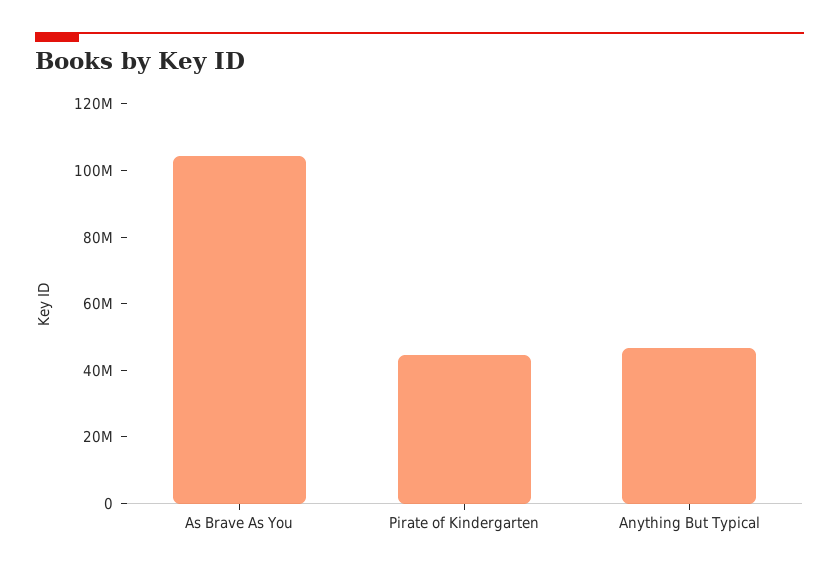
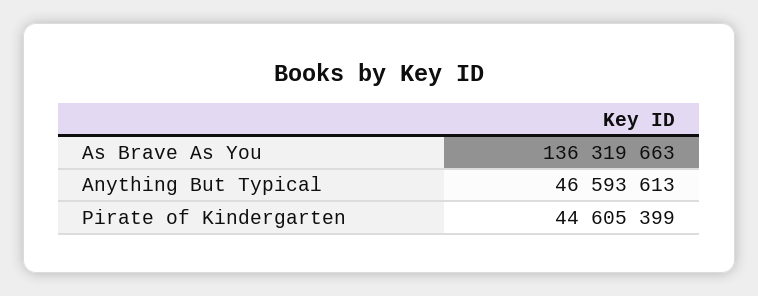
  {
-   "As Brave As You": 105000000,
+   "As Brave As You": 136319663,
    "Pirate of Kindergarten": 44605399,
    "Anything But Typical": 46593613
  }

